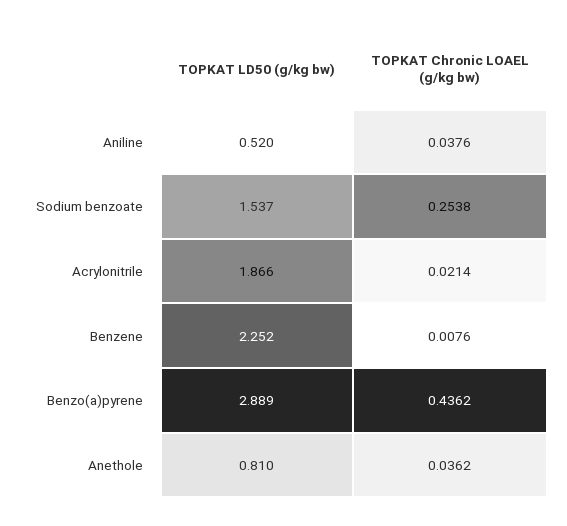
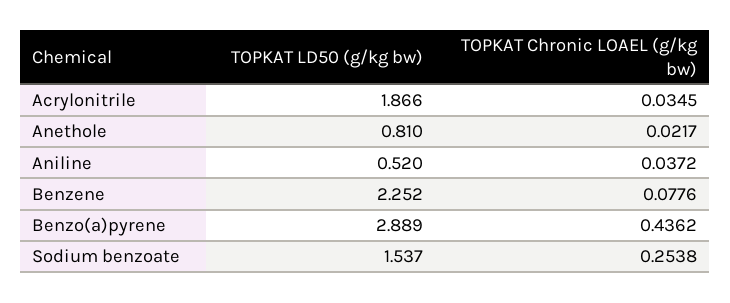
  {
    "TOPKAT LD50 (g/kg bw)": {
      "Aniline": 0.52,
      "Sodium benzoate": 1.537,
      "Acrylonitrile": 1.866,
      "Benzene": 2.252,
      "Benzo(a)pyrene": 2.889,
      "Anethole": 0.81
    },
    "TOPKAT Chronic LOAEL (g/kg bw)": {
-     "Aniline": 0.0376,
+     "Aniline": 0.0372,
      "Sodium benzoate": 0.2538,
-     "Acrylonitrile": 0.0214,
+     "Acrylonitrile": 0.0345,
-     "Benzene": 0.0076,
+     "Benzene": 0.0776,
      "Benzo(a)pyrene": 0.4362,
-     "Anethole": 0.0362
+     "Anethole": 0.0217
    }
  }

